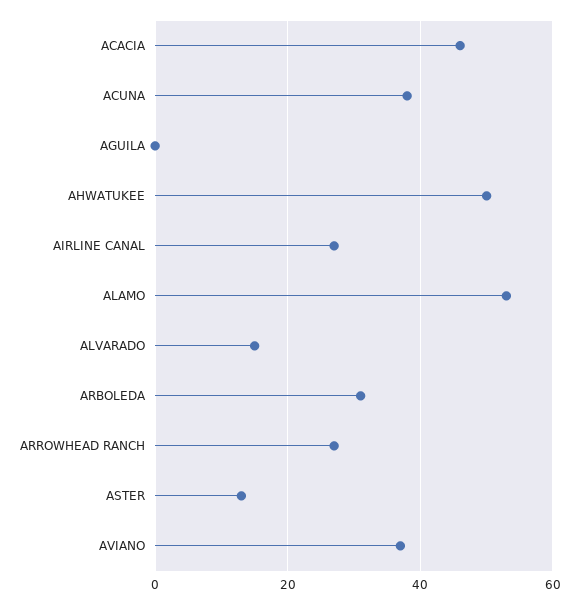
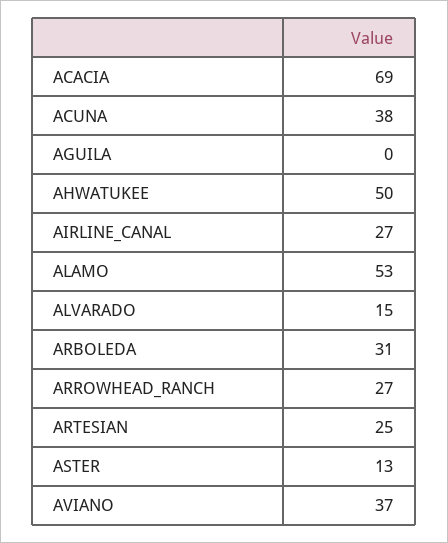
  {
-   "ACACIA": 45,
+   "ACACIA": 69,
    "ACUNA": 38,
    "AGUILA": 0,
    "AHWATUKEE": 50,
    "AIRLINE CANAL": 27,
    "ALAMO": 53,
    "ALVARADO": 15,
    "ARBOLEDA": 31,
    "ARROWHEAD RANCH": 27,
    "ASTER": 13,
-   "AVIANO": 37
+   "AVIANO": 37,
+   "ARTESIAN": 25
  }

